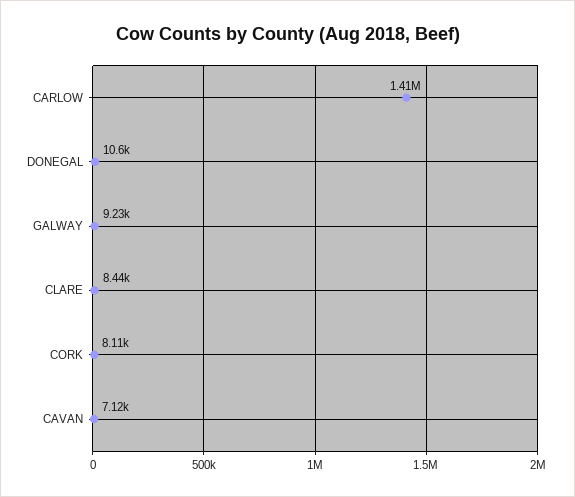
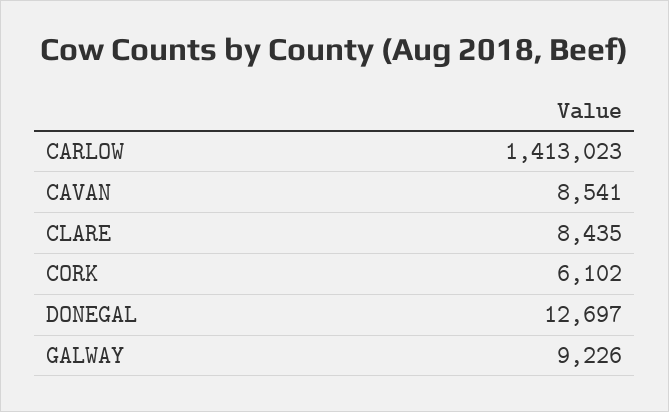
  {
    "CARLOW": 1413023,
-   "DONEGAL": 10600,
+   "DONEGAL": 12697,
    "GALWAY": 9226,
    "CLARE": 8435,
-   "CORK": 8110,
+   "CORK": 6102,
-   "CAVAN": 7120
+   "CAVAN": 8541
  }

